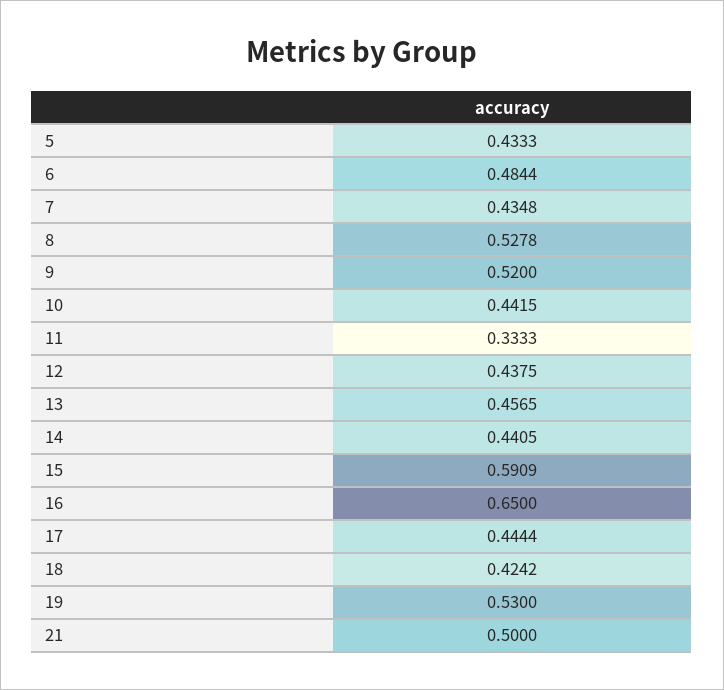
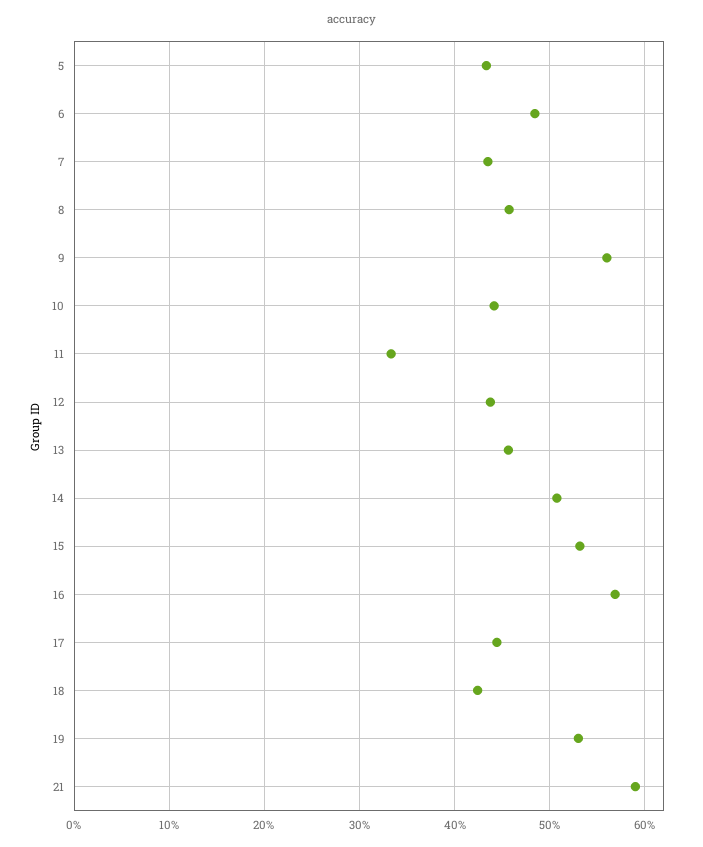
  {
    "5": 0.4333,
    "6": 0.4844,
    "7": 0.4348,
-   "8": 0.5278,
+   "8": 0.46,
-   "9": 0.52,
+   "9": 0.56,
    "10": 0.4415,
    "11": 0.3333,
    "12": 0.4375,
    "13": 0.4565,
-   "14": 0.4405,
+   "14": 0.51,
-   "15": 0.5909,
+   "15": 0.53,
-   "16": 0.65,
+   "16": 0.57,
    "17": 0.4444,
    "18": 0.4242,
    "19": 0.53,
-   "21": 0.5
+   "21": 0.59
  }

